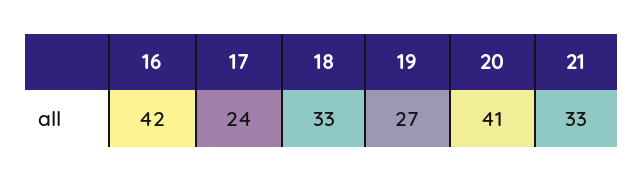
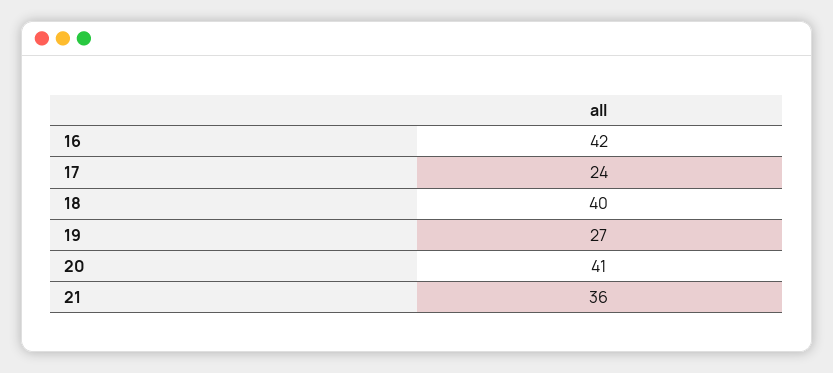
  {
    "16": 42,
    "17": 24,
-   "18": 33,
+   "18": 40,
    "19": 27,
    "20": 41,
-   "21": 33
+   "21": 36
  }

